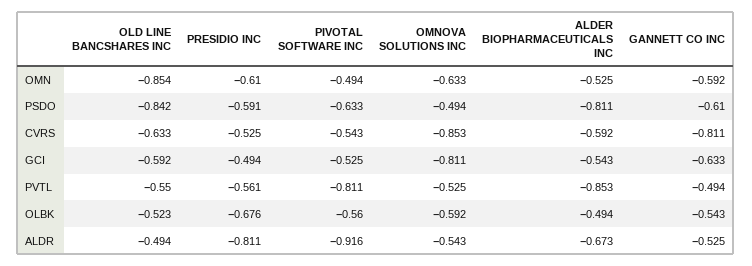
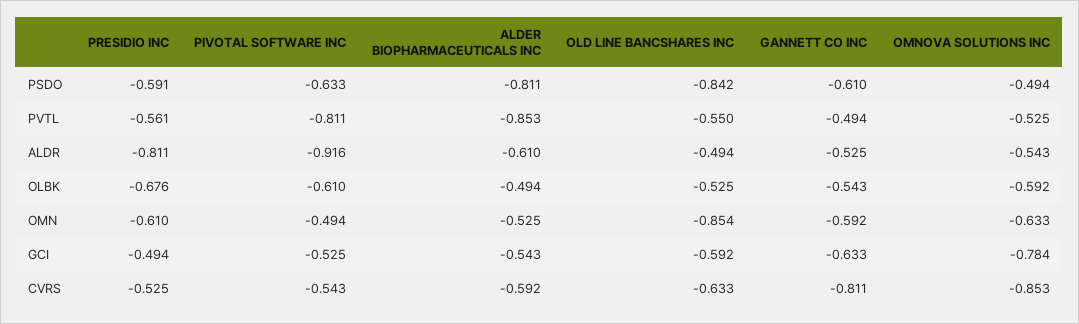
  {
    "OLD LINE BANCSHARES INC": {
      "OMN": -0.854,
      "PSDO": -0.842,
      "CVRS": -0.633,
      "GCI": -0.592,
      "PVTL": -0.55,
-     "OLBK": -0.523,
+     "OLBK": -0.525,
      "ALDR": -0.494
    },
    "PRESIDIO INC": {
      "OMN": -0.61,
      "PSDO": -0.591,
      "CVRS": -0.525,
      "GCI": -0.494,
      "PVTL": -0.561,
      "OLBK": -0.676,
      "ALDR": -0.811
    },
    "PIVOTAL SOFTWARE INC": {
      "OMN": -0.494,
      "PSDO": -0.633,
      "CVRS": -0.543,
      "GCI": -0.525,
      "PVTL": -0.811,
-     "OLBK": -0.56,
+     "OLBK": -0.61,
      "ALDR": -0.916
    },
    "OMNOVA SOLUTIONS INC": {
      "OMN": -0.633,
      "PSDO": -0.494,
      "CVRS": -0.853,
-     "GCI": -0.811,
+     "GCI": -0.784,
      "PVTL": -0.525,
      "OLBK": -0.592,
      "ALDR": -0.543
    },
    "ALDER BIOPHARMACEUTICALS INC": {
      "OMN": -0.525,
      "PSDO": -0.811,
      "CVRS": -0.592,
      "GCI": -0.543,
      "PVTL": -0.853,
      "OLBK": -0.494,
-     "ALDR": -0.673
+     "ALDR": -0.61
    },
    "GANNETT CO INC": {
      "OMN": -0.592,
      "PSDO": -0.61,
      "CVRS": -0.811,
      "GCI": -0.633,
      "PVTL": -0.494,
      "OLBK": -0.543,
      "ALDR": -0.525
    }
  }

